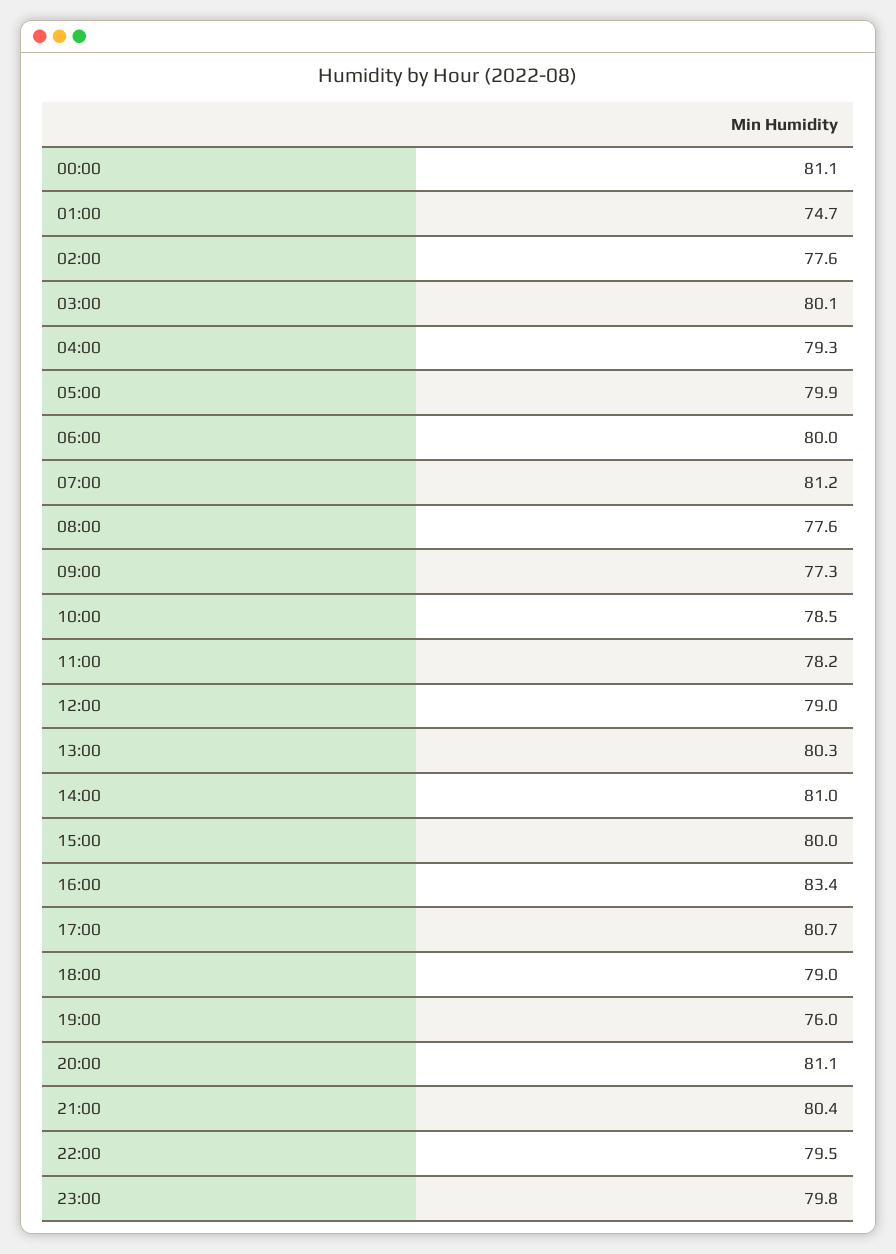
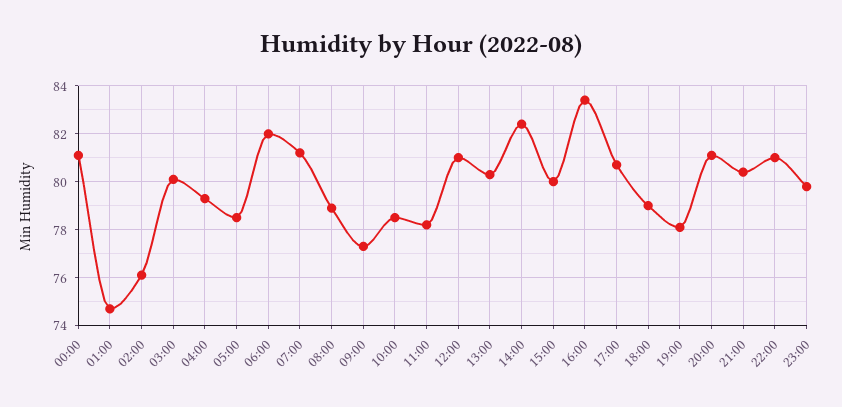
  {
    "00:00": 81.1,
    "01:00": 74.7,
-   "02:00": 77.6,
+   "02:00": 76,
    "03:00": 80.1,
    "04:00": 79.3,
-   "05:00": 79.9,
+   "05:00": 78.5,
-   "06:00": 80,
+   "06:00": 82,
    "07:00": 81.2,
-   "08:00": 77.6,
+   "08:00": 79,
    "09:00": 77.3,
    "10:00": 78.5,
    "11:00": 78.2,
-   "12:00": 79,
+   "12:00": 81,
    "13:00": 80.3,
-   "14:00": 81,
+   "14:00": 82.5,
    "15:00": 80,
    "16:00": 83.4,
    "17:00": 80.7,
    "18:00": 79,
-   "19:00": 76,
+   "19:00": 78,
    "20:00": 81.1,
    "21:00": 80.4,
-   "22:00": 79.5,
+   "22:00": 81,
    "23:00": 79.8
  }

